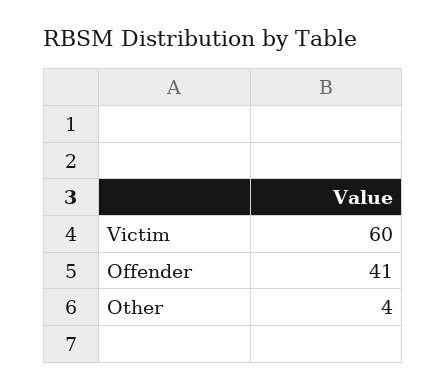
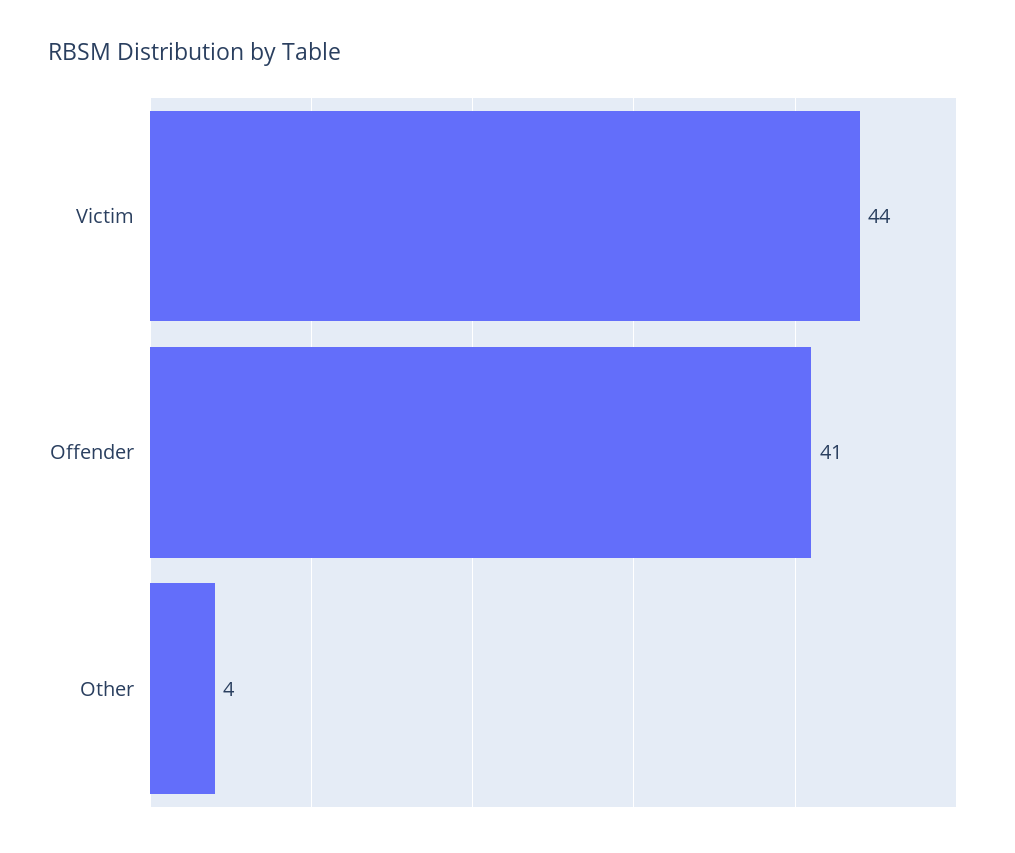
  {
-   "Victim": 60,
+   "Victim": 44,
    "Offender": 41,
    "Other": 4
  }

